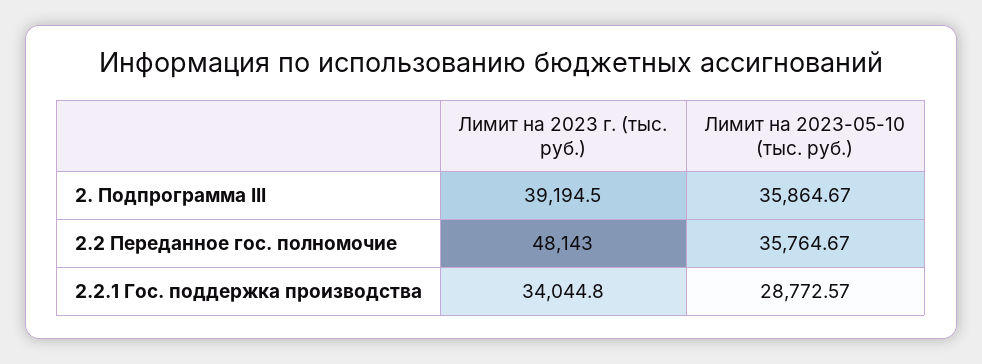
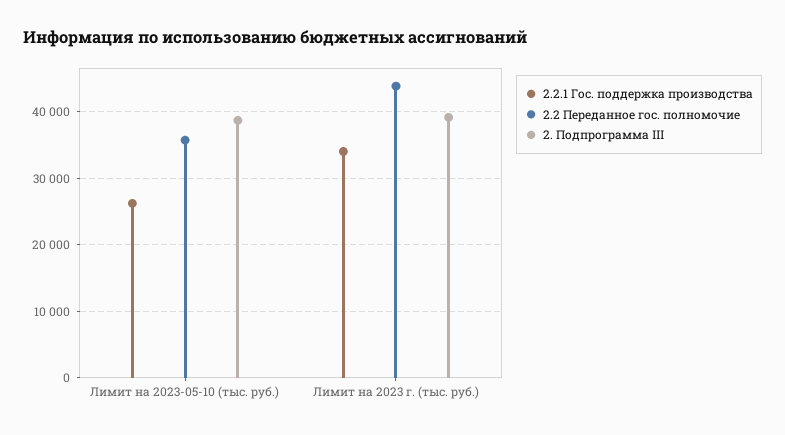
  {
    "2. Подпрограмма III": {
      "Лимит на 2023 г. (тыс. руб.)": 39194.5,
-     "Лимит на 2023-05-10 (тыс. руб.)": 35864.67
+     "Лимит на 2023-05-10 (тыс. руб.)": 39000
    },
    "2.2 Переданное гос. полномочие": {
-     "Лимит на 2023 г. (тыс. руб.)": 48143,
+     "Лимит на 2023 г. (тыс. руб.)": 44000,
      "Лимит на 2023-05-10 (тыс. руб.)": 35764.67
    },
    "2.2.1 Гос. поддержка производства": {
      "Лимит на 2023 г. (тыс. руб.)": 34044.8,
-     "Лимит на 2023-05-10 (тыс. руб.)": 28772.57
+     "Лимит на 2023-05-10 (тыс. руб.)": 26000
    }
  }

